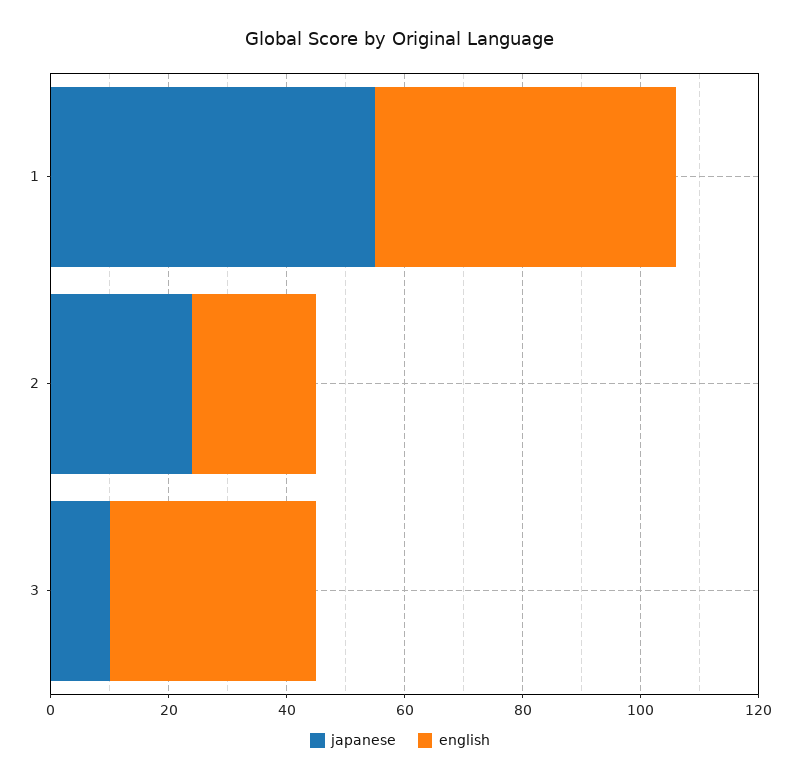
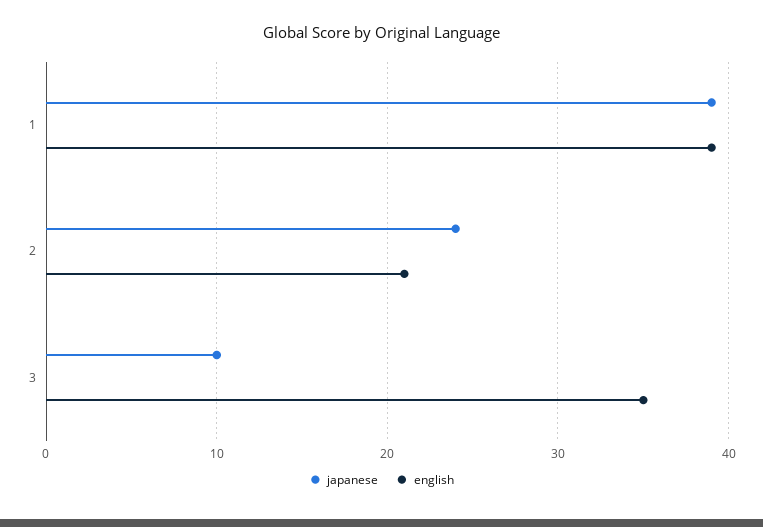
  {
    "japanese": {
-     "1": 55,
+     "1": 39,
      "2": 24,
      "3": 10
    },
    "english": {
-     "1": 50,
+     "1": 39,
      "2": 21,
      "3": 35
    }
  }

